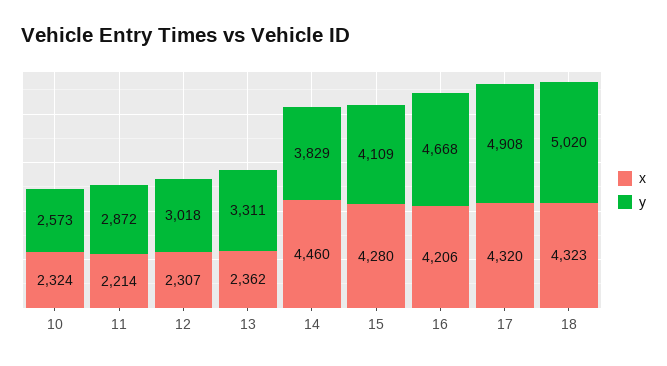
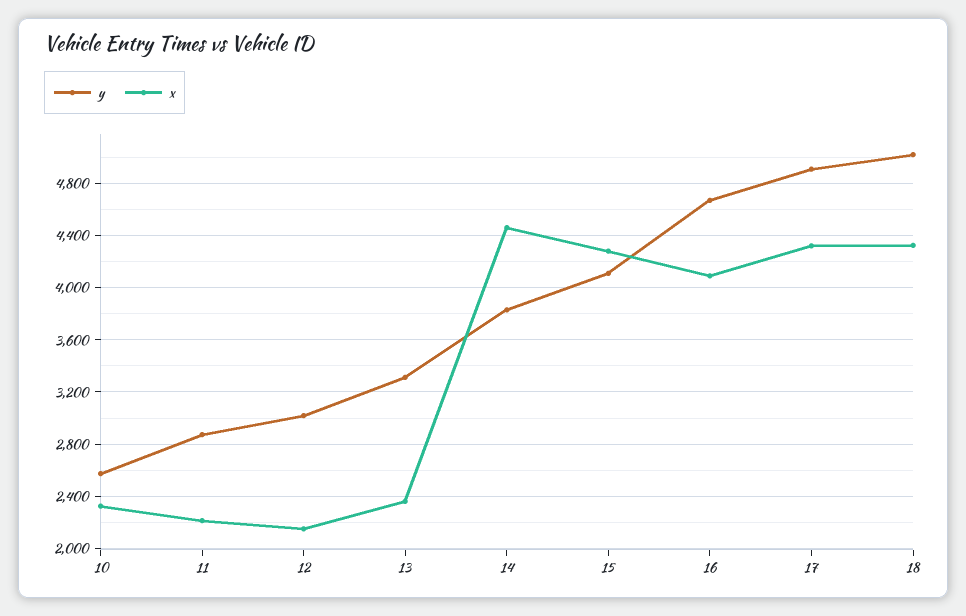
  {
    "x": {
      "10": 2324,
      "11": 2214,
-     "12": 2307,
+     "12": 2150,
      "13": 2362,
      "14": 4460,
      "15": 4280,
-     "16": 4206,
+     "16": 4100,
      "17": 4320,
      "18": 4323
    },
    "y": {
      "10": 2573,
      "11": 2872,
      "12": 3018,
      "13": 3311,
      "14": 3829,
      "15": 4109,
      "16": 4668,
      "17": 4908,
      "18": 5020
    }
  }

